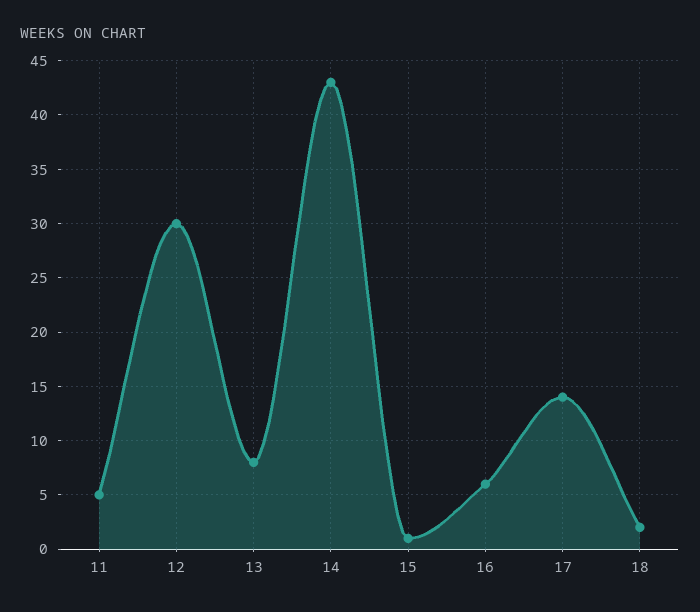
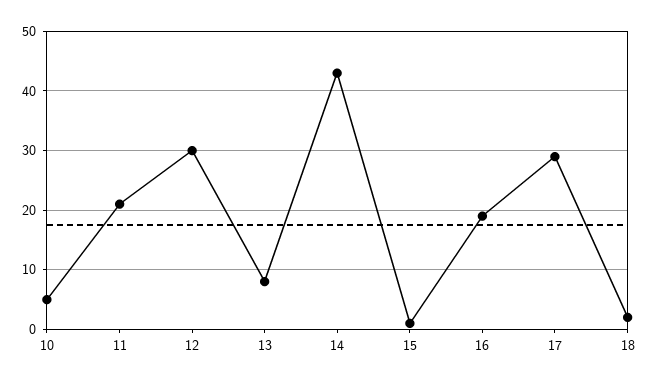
  {
-   "11": 5,
+   "11": 20,
    "12": 30,
    "13": 8,
    "14": 43,
    "15": 1,
-   "16": 6,
+   "16": 20,
-   "17": 14,
+   "17": 30,
-   "18": 2
+   "18": 2,
+   "10": 5
  }

